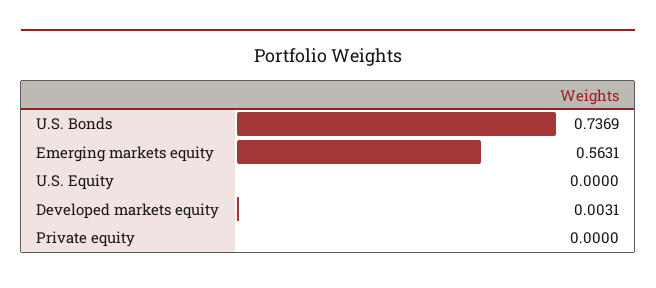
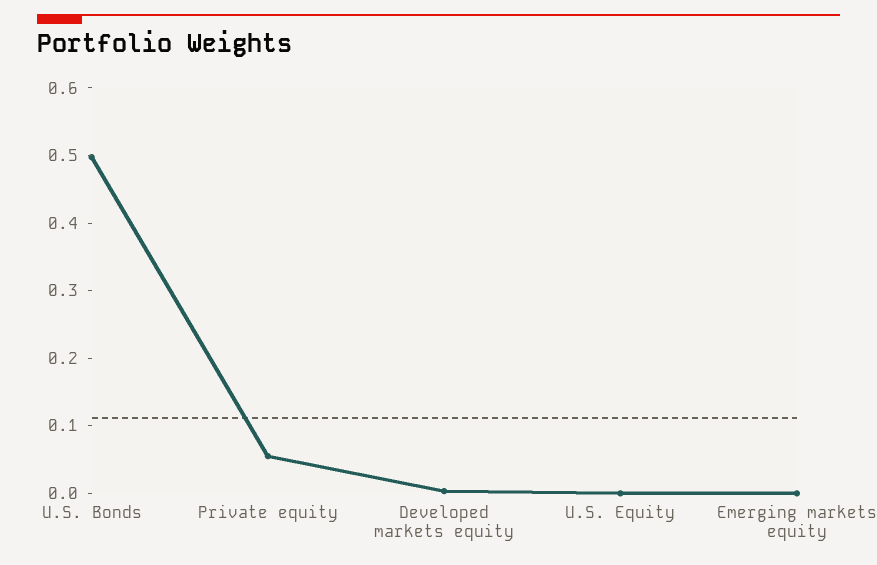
  {
-   "U.S. Bonds": 0.7369,
+   "U.S. Bonds": 0.5,
-   "Emerging markets equity": 0.5631,
+   "Emerging markets equity": 0,
    "U.S. Equity": 0,
    "Developed markets equity": 0.0031,
-   "Private equity": 0
+   "Private equity": 0.06
  }

